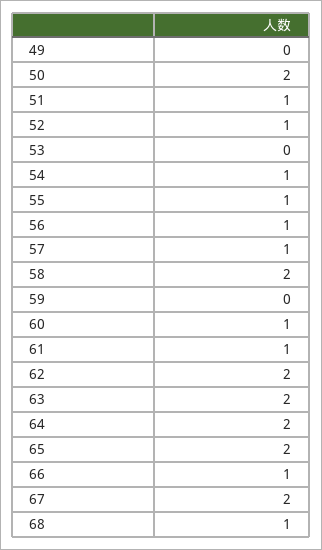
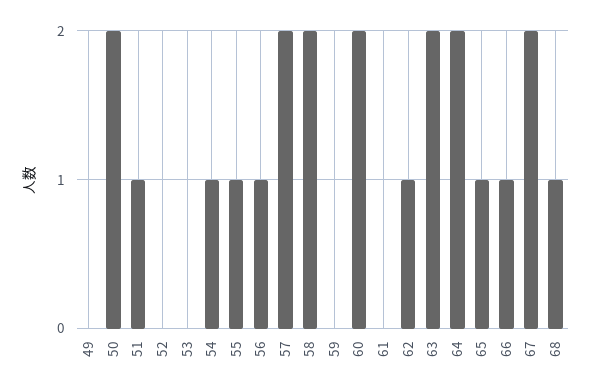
  {
    "49": 0,
    "50": 2,
    "51": 1,
-   "52": 1,
+   "52": 0,
    "53": 0,
    "54": 1,
    "55": 1,
    "56": 1,
-   "57": 1,
+   "57": 2,
    "58": 2,
    "59": 0,
-   "60": 1,
+   "60": 2,
-   "61": 1,
+   "61": 0,
-   "62": 2,
+   "62": 1,
    "63": 2,
    "64": 2,
-   "65": 2,
+   "65": 1,
    "66": 1,
    "67": 2,
    "68": 1
  }

